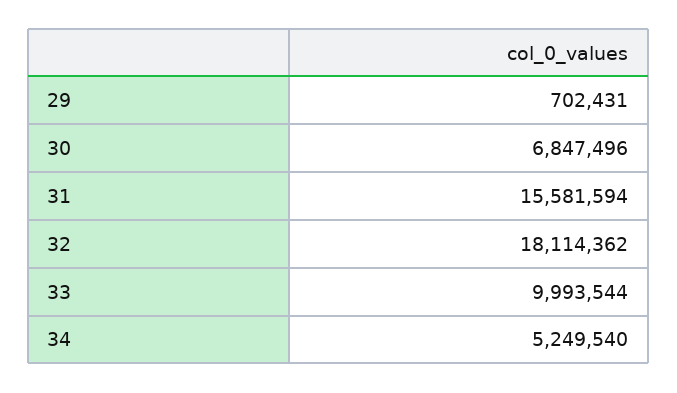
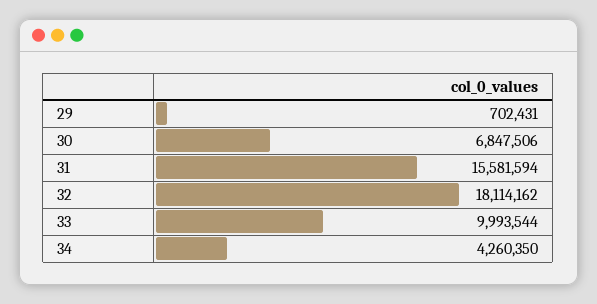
  {
    "29": 702431,
-   "30": 6847496,
+   "30": 6847506,
    "31": 15581594,
-   "32": 18114362,
+   "32": 18114162,
    "33": 9993544,
-   "34": 5249540
+   "34": 4260350
  }

